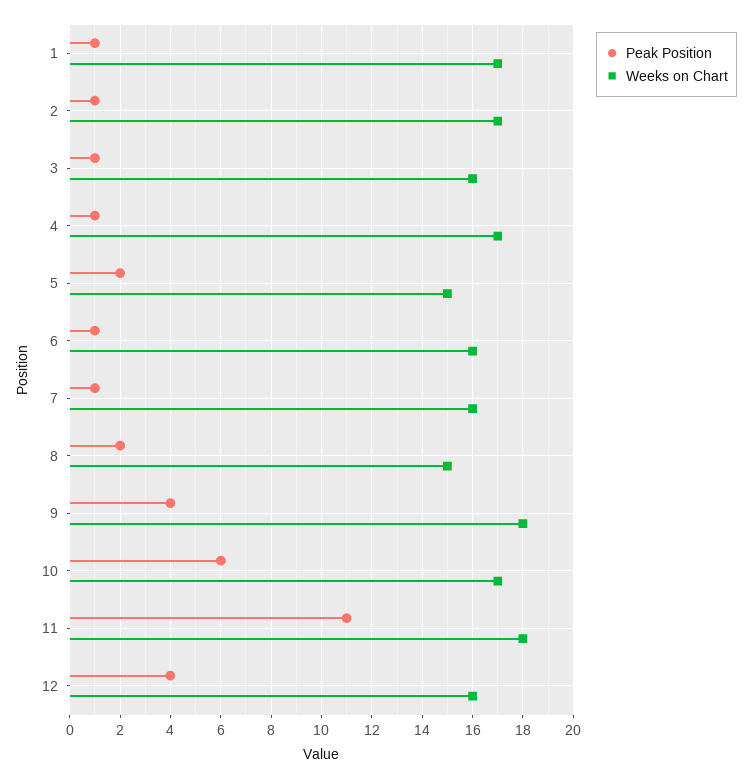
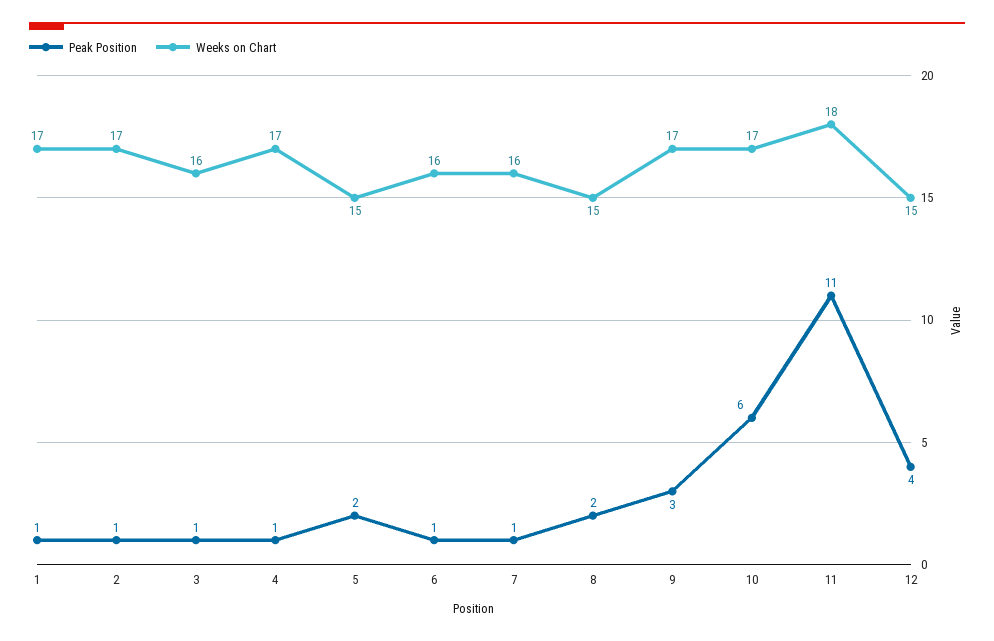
  {
    "Peak Position": {
      "1": 1,
      "2": 1,
      "3": 1,
      "4": 1,
      "5": 2,
      "6": 1,
      "7": 1,
      "8": 2,
-     "9": 4,
+     "9": 3,
      "10": 6,
      "11": 11,
      "12": 4
    },
    "Weeks on Chart": {
      "1": 17,
      "2": 17,
      "3": 16,
      "4": 17,
      "5": 15,
      "6": 16,
      "7": 16,
      "8": 15,
-     "9": 18,
+     "9": 17,
      "10": 17,
      "11": 18,
-     "12": 16
+     "12": 15
    }
  }

